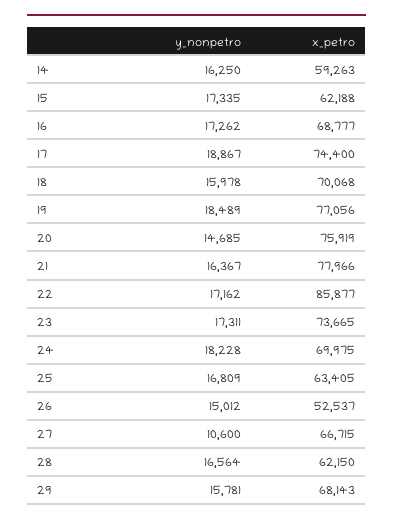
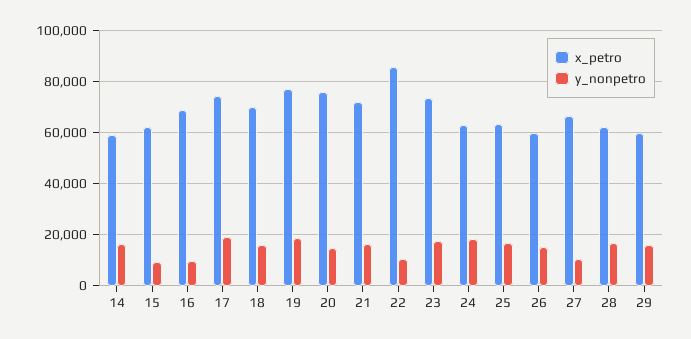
  {
    "y_nonpetro": {
      "14": 16250,
-     "15": 17335,
+     "15": 10000,
-     "16": 17262,
+     "16": 10000,
      "17": 18867,
      "18": 15978,
      "19": 18489,
      "20": 14685,
      "21": 16367,
-     "22": 17162,
+     "22": 10000,
      "23": 17311,
      "24": 18228,
      "25": 16809,
      "26": 15012,
      "27": 10600,
      "28": 16564,
      "29": 15781
    },
    "x_petro": {
      "14": 59263,
      "15": 62188,
      "16": 68777,
      "17": 74400,
      "18": 70068,
      "19": 77056,
      "20": 75919,
-     "21": 77966,
+     "21": 72500,
      "22": 85877,
      "23": 73665,
-     "24": 69975,
+     "24": 62500,
      "25": 63405,
-     "26": 52537,
+     "26": 60000,
      "27": 66715,
      "28": 62150,
-     "29": 68143
+     "29": 60000
    }
  }

